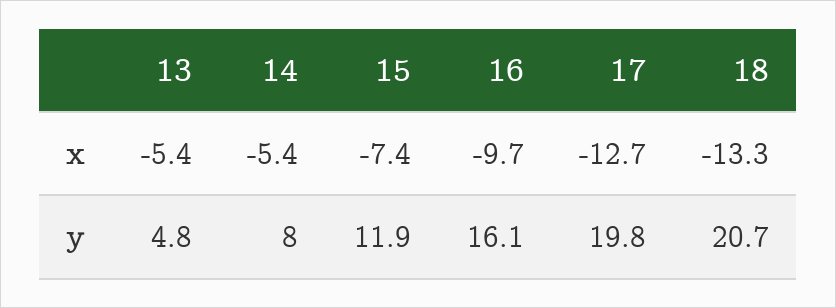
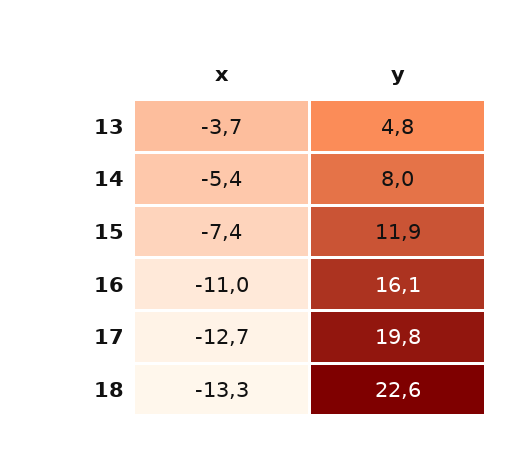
  {
    "13": {
-     "x": -5.4,
+     "x": -3.7,
      "y": 4.8
    },
    "14": {
      "x": -5.4,
      "y": 8
    },
    "15": {
      "x": -7.4,
      "y": 11.9
    },
    "16": {
-     "x": -9.7,
+     "x": -11,
      "y": 16.1
    },
    "17": {
      "x": -12.7,
      "y": 19.8
    },
    "18": {
      "x": -13.3,
-     "y": 20.7
+     "y": 22.6
    }
  }

